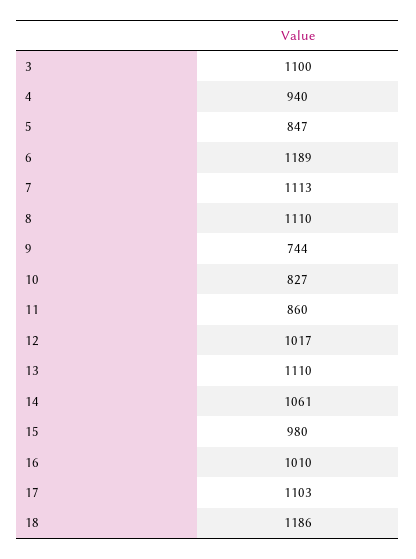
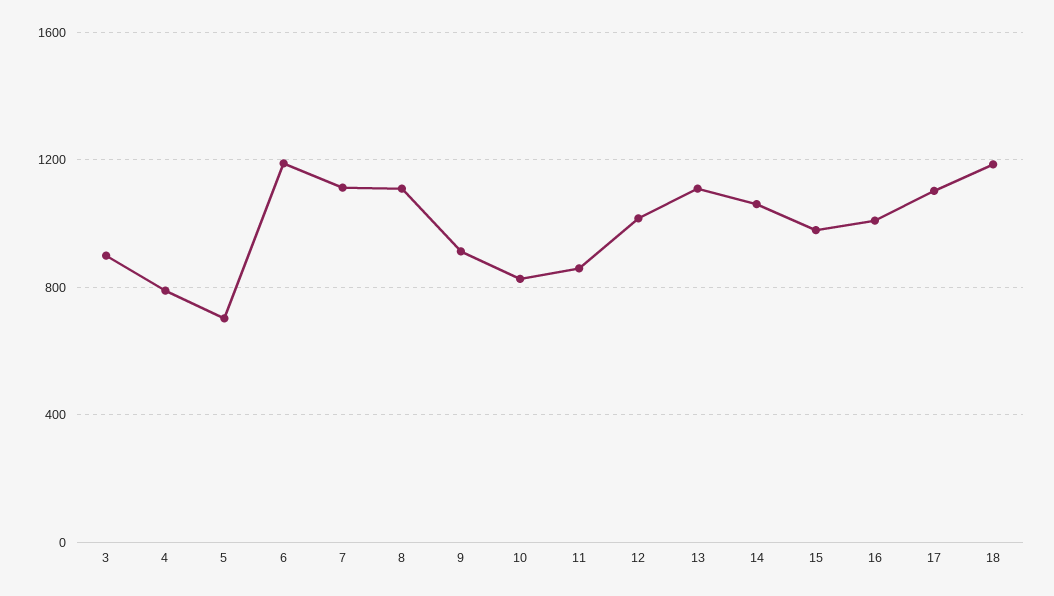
  {
-   "3": 1100,
+   "3": 900,
-   "4": 940,
+   "4": 800,
-   "5": 847,
+   "5": 700,
    "6": 1189,
    "7": 1113,
    "8": 1110,
-   "9": 744,
+   "9": 900,
    "10": 827,
    "11": 860,
    "12": 1017,
    "13": 1110,
    "14": 1061,
    "15": 980,
    "16": 1010,
    "17": 1103,
    "18": 1186
  }

